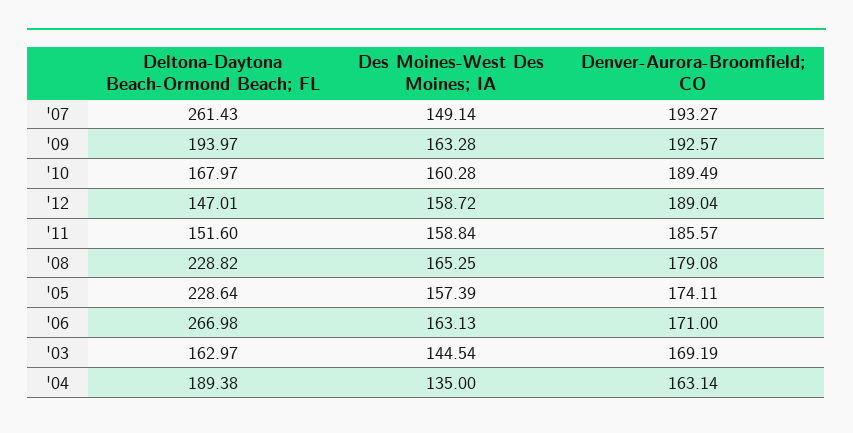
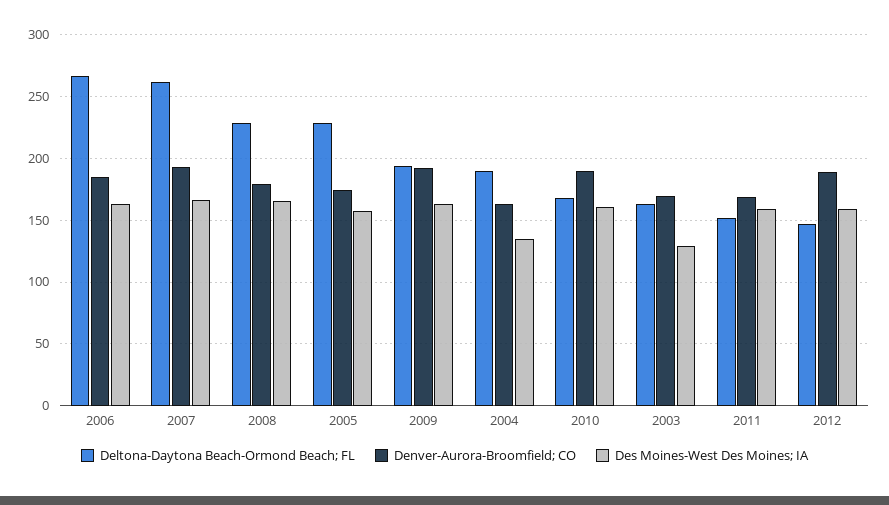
  {
    "Deltona-Daytona Beach-Ormond Beach; FL": {
      "'07": 261.43,
      "'09": 193.97,
      "'10": 167.97,
      "'12": 147.01,
      "'11": 151.6,
      "'08": 228.82,
      "'05": 228.64,
      "'06": 266.98,
      "'03": 162.97,
      "'04": 189.38
    },
    "Des Moines-West Des Moines; IA": {
-     "'07": 149.14,
+     "'07": 165,
      "'09": 163.28,
      "'10": 160.28,
      "'12": 158.72,
      "'11": 158.84,
      "'08": 165.25,
      "'05": 157.39,
      "'06": 163.13,
-     "'03": 144.54,
+     "'03": 130,
      "'04": 135
    },
    "Denver-Aurora-Broomfield; CO": {
      "'07": 193.27,
      "'09": 192.57,
      "'10": 189.49,
      "'12": 189.04,
-     "'11": 185.57,
+     "'11": 170,
      "'08": 179.08,
      "'05": 174.11,
-     "'06": 171,
+     "'06": 185,
      "'03": 169.19,
      "'04": 163.14
    }
  }

